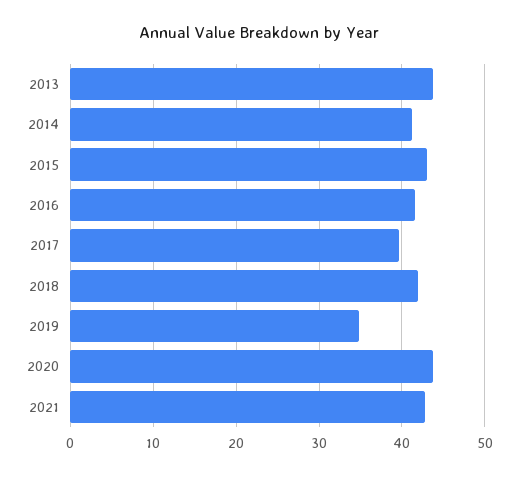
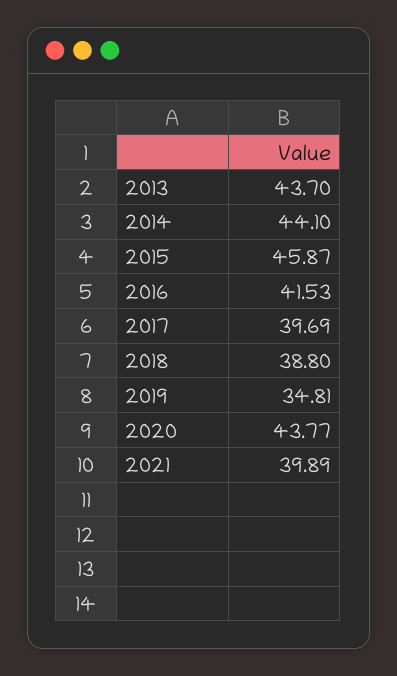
  {
    "2013": 43.7,
-   "2014": 41,
+   "2014": 44.1,
-   "2015": 43,
+   "2015": 45.87,
    "2016": 41.53,
    "2017": 39.69,
-   "2018": 42,
+   "2018": 38.8,
    "2019": 34.81,
    "2020": 43.77,
-   "2021": 43
+   "2021": 39.89
  }

